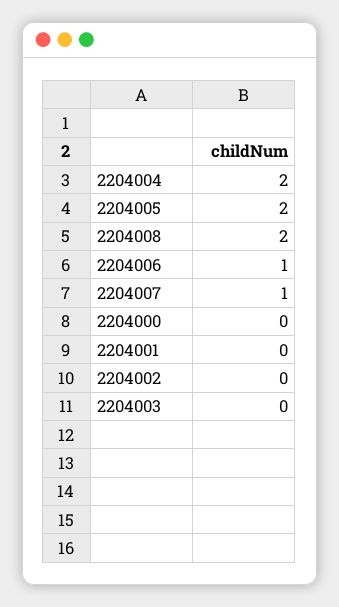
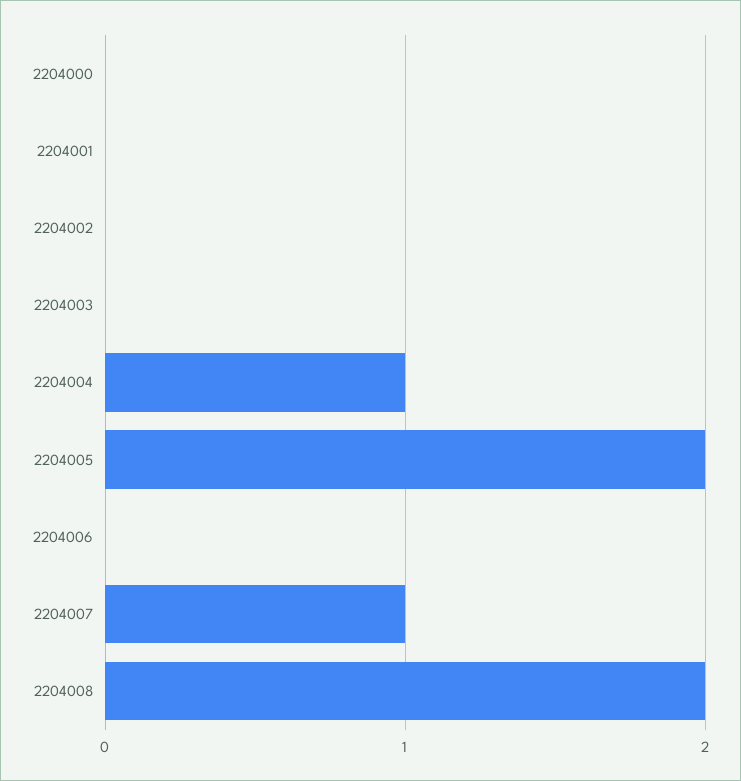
  {
-   "2204004": 2,
+   "2204004": 1,
    "2204005": 2,
    "2204008": 2,
-   "2204006": 1,
+   "2204006": 0,
    "2204007": 1,
    "2204000": 0,
    "2204001": 0,
    "2204002": 0,
    "2204003": 0
  }

